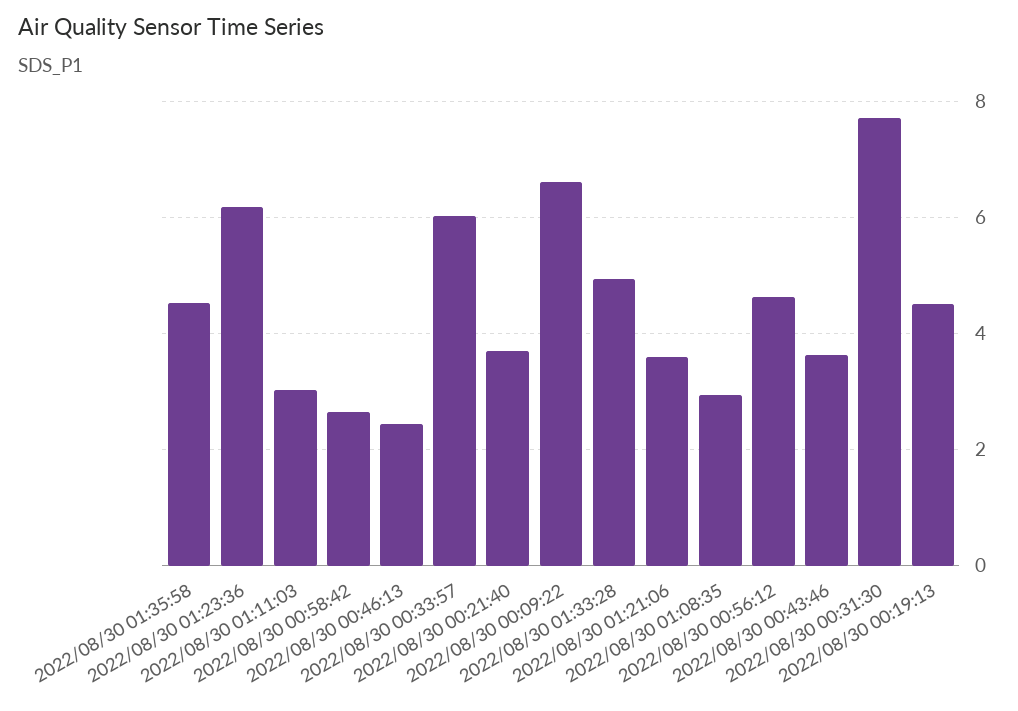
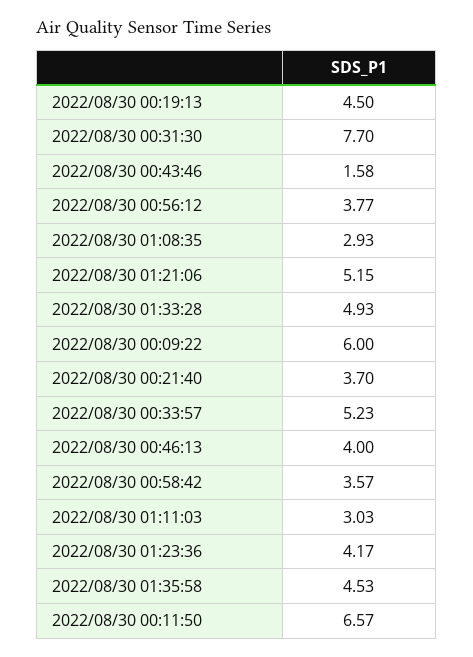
  {
    "2022/08/30 01:35:58": 4.53,
-   "2022/08/30 01:23:36": 6.2,
+   "2022/08/30 01:23:36": 4.17,
    "2022/08/30 01:11:03": 3.03,
-   "2022/08/30 00:58:42": 2.6,
+   "2022/08/30 00:58:42": 3.57,
-   "2022/08/30 00:46:13": 2.4,
+   "2022/08/30 00:46:13": 4,
-   "2022/08/30 00:33:57": 6,
+   "2022/08/30 00:33:57": 5.23,
    "2022/08/30 00:21:40": 3.7,
-   "2022/08/30 00:09:22": 6.6,
+   "2022/08/30 00:09:22": 6,
    "2022/08/30 01:33:28": 4.93,
-   "2022/08/30 01:21:06": 3.6,
+   "2022/08/30 01:21:06": 5.15,
    "2022/08/30 01:08:35": 2.93,
-   "2022/08/30 00:56:12": 4.6,
+   "2022/08/30 00:56:12": 3.77,
-   "2022/08/30 00:43:46": 3.6,
+   "2022/08/30 00:43:46": 1.58,
    "2022/08/30 00:31:30": 7.7,
-   "2022/08/30 00:19:13": 4.5
+   "2022/08/30 00:19:13": 4.5,
+   "2022/08/30 00:11:50": 6.57
  }

